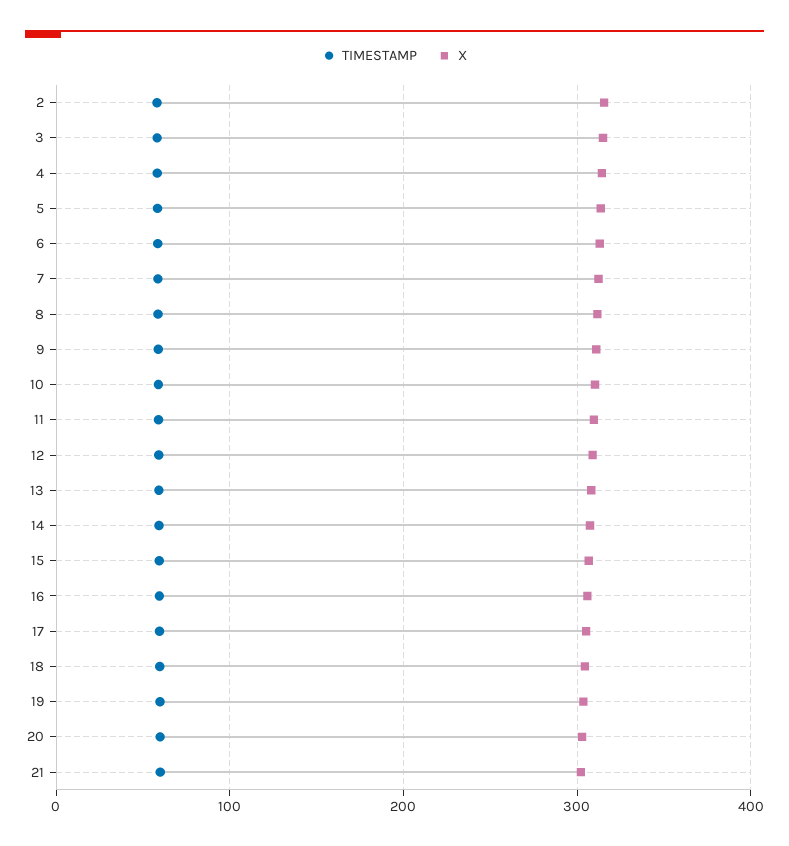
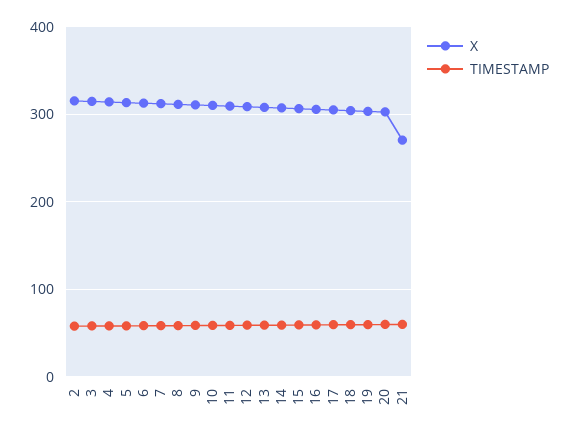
  {
    "TIMESTAMP": {
      "2": 60,
      "3": 60,
      "4": 60,
      "5": 60,
      "6": 60,
      "7": 60,
      "8": 60,
      "9": 60,
      "10": 60,
      "11": 60,
      "12": 60,
      "13": 60,
      "14": 60,
      "15": 60,
      "16": 60,
      "17": 60,
      "18": 60,
      "19": 60,
      "20": 60,
      "21": 60
    },
    "X": {
      "2": 320,
      "3": 310,
      "4": 310,
      "5": 310,
      "6": 310,
      "7": 310,
      "8": 310,
      "9": 310,
      "10": 310,
      "11": 310,
      "12": 310,
      "13": 310,
      "14": 310,
      "15": 310,
      "16": 310,
      "17": 310,
      "18": 300,
      "19": 300,
      "20": 300,
-     "21": 300
+     "21": 270
    }
  }

